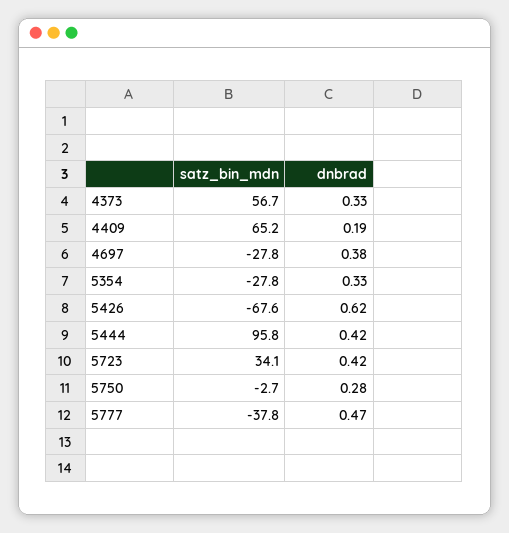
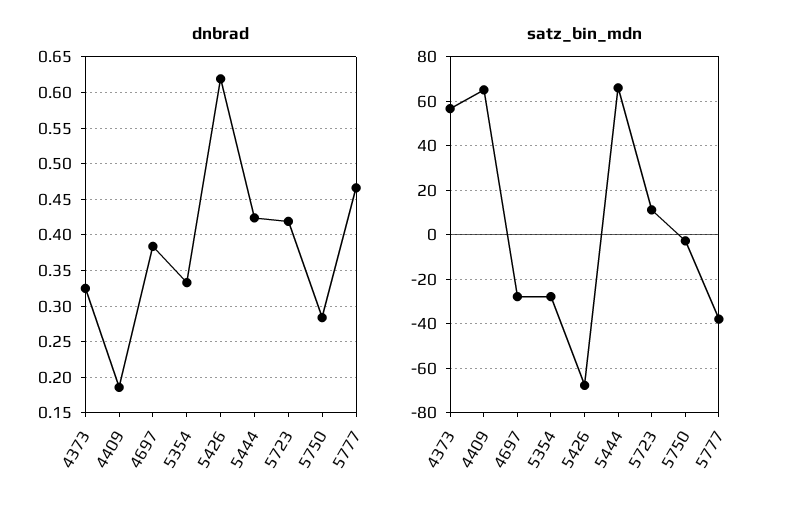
  {
    "satz_bin_mdn": {
      "4373": 56.7,
      "4409": 65.2,
      "4697": -27.8,
      "5354": -27.8,
      "5426": -67.6,
-     "5444": 95.8,
+     "5444": 65,
-     "5723": 34.1,
+     "5723": 10,
      "5750": -2.7,
      "5777": -37.8
    },
    "dnbrad": {
      "4373": 0.33,
      "4409": 0.19,
      "4697": 0.38,
      "5354": 0.33,
      "5426": 0.62,
      "5444": 0.42,
      "5723": 0.42,
      "5750": 0.28,
      "5777": 0.47
    }
  }

